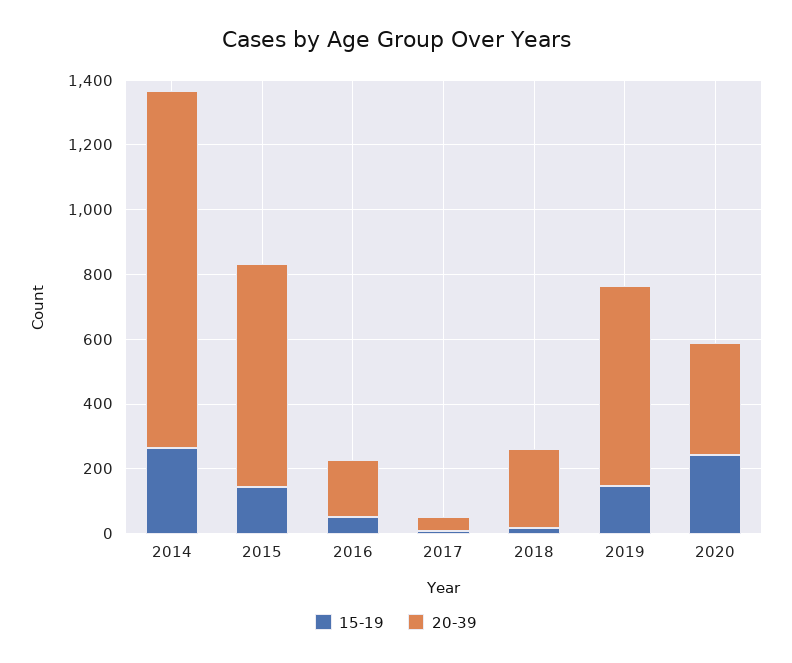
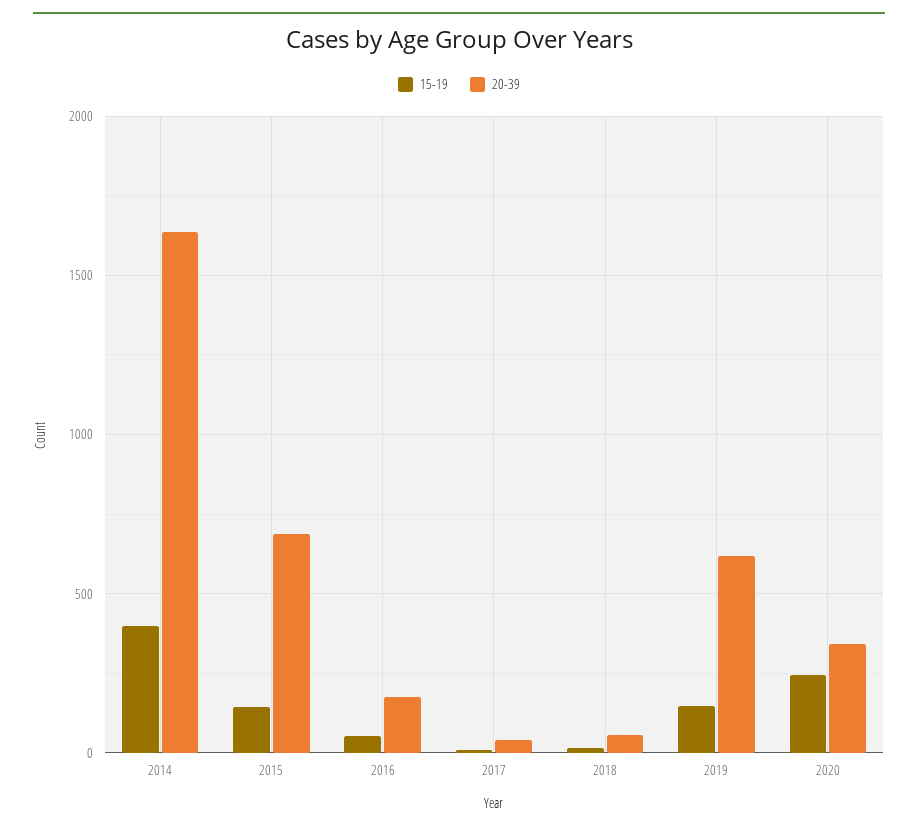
  {
    "15-19": {
-     "2014": 250,
+     "2014": 400,
      "2015": 150,
      "2016": 50,
      "2017": 0,
      "2018": 0,
      "2019": 150,
      "2020": 250
    },
    "20-39": {
-     "2014": 1100,
+     "2014": 1650,
      "2015": 700,
      "2016": 200,
      "2017": 50,
-     "2018": 250,
+     "2018": 50,
      "2019": 600,
      "2020": 350
    }
  }

